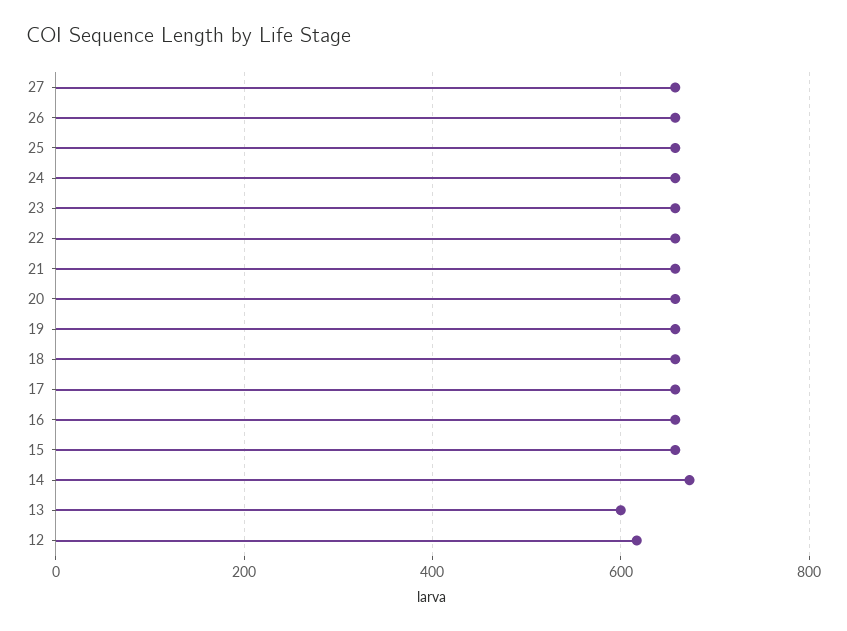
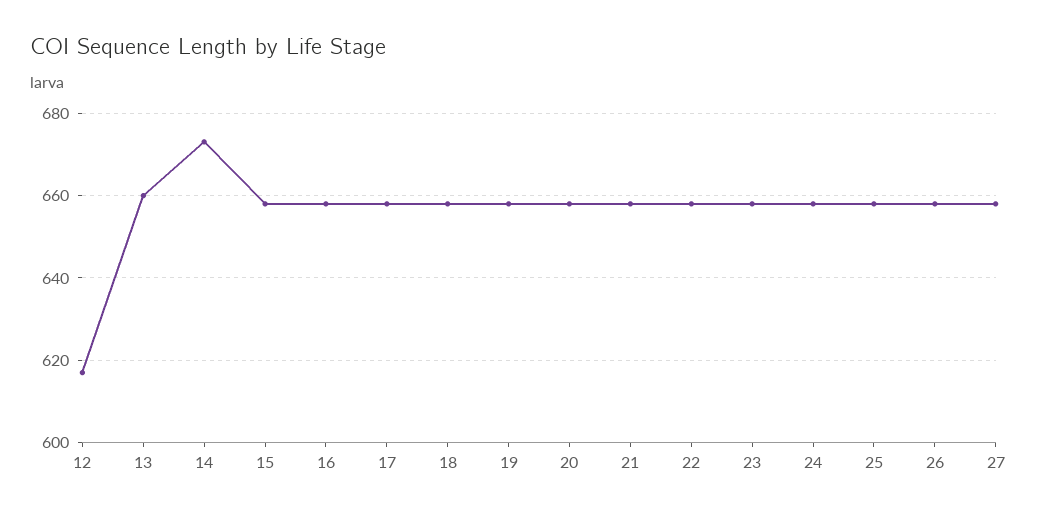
  {
    "27": 660,
    "26": 660,
    "25": 660,
    "24": 660,
    "23": 660,
    "22": 660,
    "21": 660,
    "20": 660,
    "19": 660,
    "18": 660,
    "17": 660,
    "16": 660,
    "15": 660,
    "14": 675,
-   "13": 600,
+   "13": 660,
    "12": 615
  }

